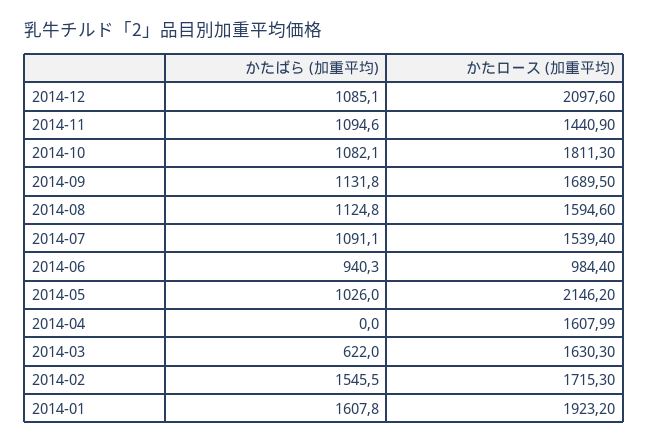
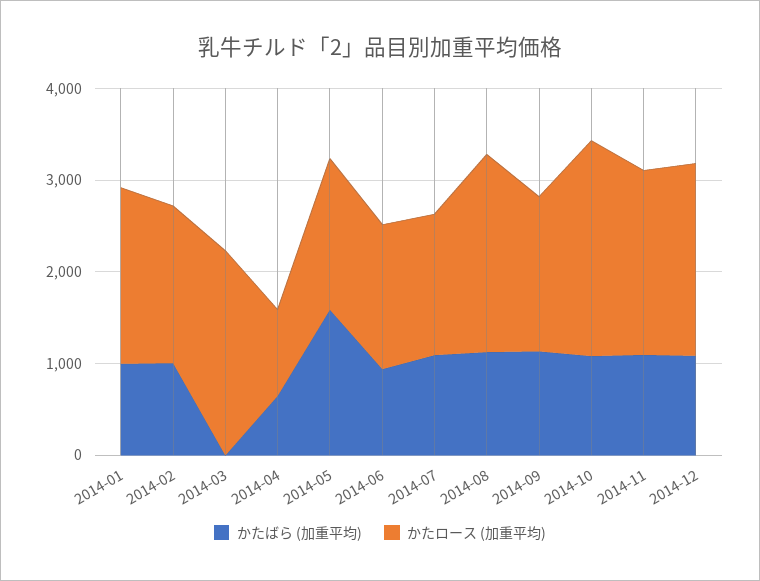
  {
    "かたばら (加重平均)": {
      "2014-12": 1085.1,
      "2014-11": 1094.6,
      "2014-10": 1082.1,
      "2014-09": 1131.8,
      "2014-08": 1124.8,
      "2014-07": 1091.1,
      "2014-06": 940.3,
-     "2014-05": 1026,
+     "2014-05": 1600,
-     "2014-04": 0,
+     "2014-04": 600,
-     "2014-03": 622,
+     "2014-03": 0,
-     "2014-02": 1545.5,
+     "2014-02": 1000,
-     "2014-01": 1607.8
+     "2014-01": 1000
    },
    "かたロース (加重平均)": {
      "2014-12": 2097.6,
-     "2014-11": 1440.9,
+     "2014-11": 2000,
-     "2014-10": 1811.3,
+     "2014-10": 2400,
      "2014-09": 1689.5,
-     "2014-08": 1594.6,
+     "2014-08": 2200,
      "2014-07": 1539.4,
-     "2014-06": 984.4,
+     "2014-06": 1600,
-     "2014-05": 2146.2,
+     "2014-05": 1600,
-     "2014-04": 1607.99,
+     "2014-04": 1000,
-     "2014-03": 1630.3,
+     "2014-03": 2200,
      "2014-02": 1715.3,
      "2014-01": 1923.2
    }
  }

